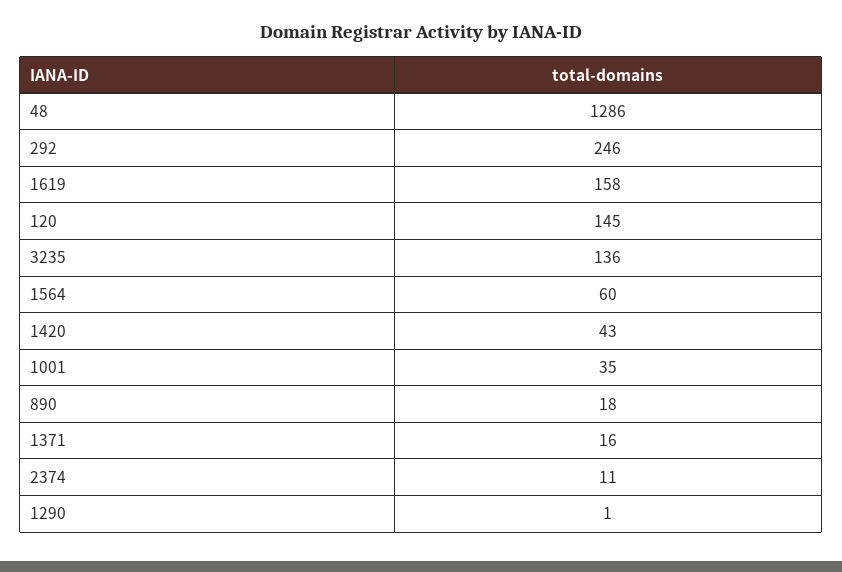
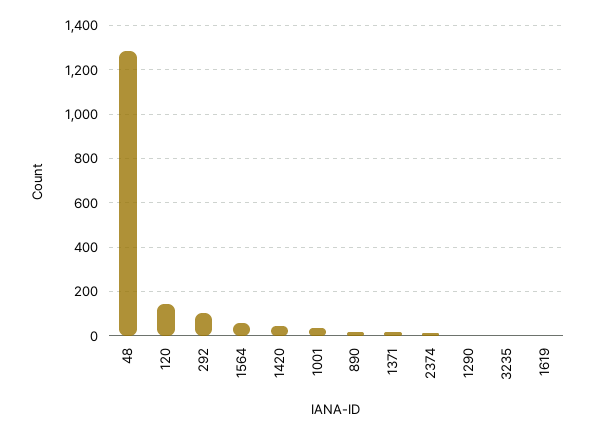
  {
    "48": 1286,
-   "292": 246,
+   "292": 100,
-   "1619": 158,
+   "1619": 0,
    "120": 145,
-   "3235": 136,
+   "3235": 0,
    "1564": 60,
    "1420": 43,
    "1001": 35,
    "890": 18,
    "1371": 16,
    "2374": 11,
    "1290": 1
  }

